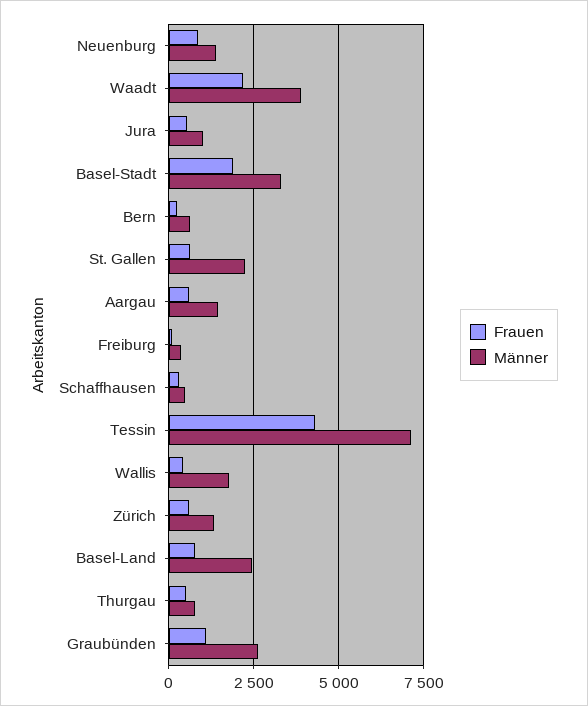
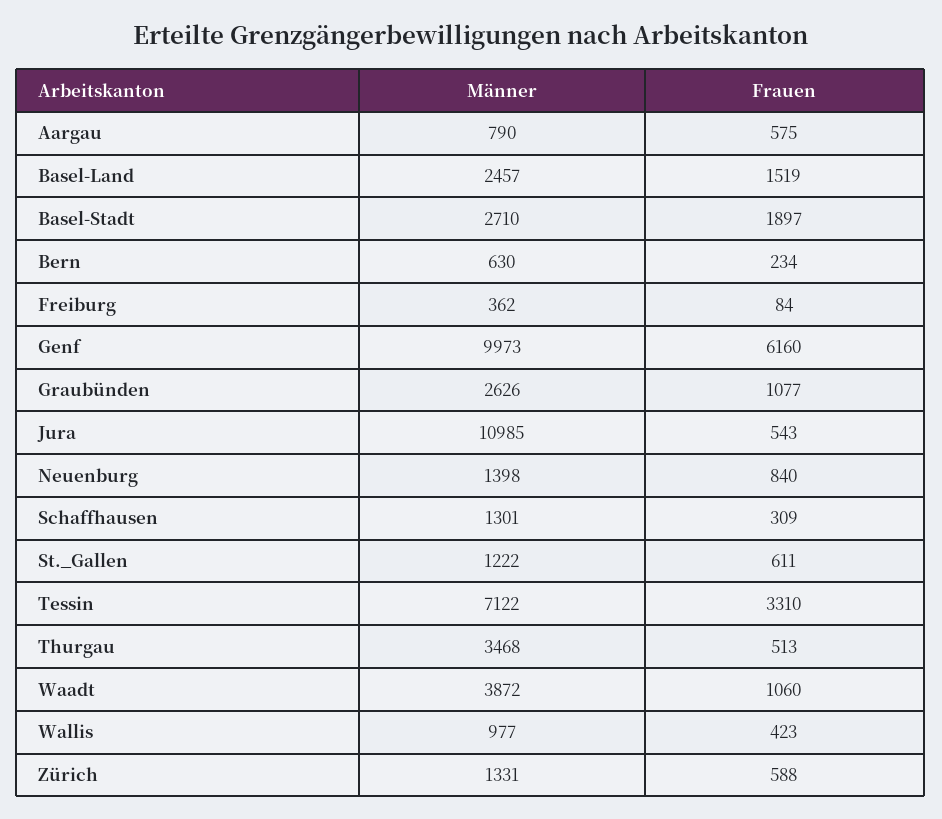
  {
    "Frauen": {
      "Neuenburg": 840,
-     "Waadt": 2250,
+     "Waadt": 1060,
      "Jura": 543,
      "Basel-Stadt": 1897,
      "Bern": 234,
      "St. Gallen": 611,
      "Aargau": 575,
      "Freiburg": 84,
      "Schaffhausen": 309,
-     "Tessin": 4250,
+     "Tessin": 3310,
      "Wallis": 423,
      "Zürich": 588,
-     "Basel-Land": 750,
+     "Basel-Land": 1519,
      "Thurgau": 513,
-     "Graubünden": 1077
+     "Graubünden": 1077,
+     "Genf": 6160
    },
    "Männer": {
      "Neuenburg": 1398,
      "Waadt": 3872,
-     "Jura": 1000,
+     "Jura": 10985,
-     "Basel-Stadt": 3250,
+     "Basel-Stadt": 2710,
      "Bern": 630,
-     "St. Gallen": 2250,
+     "St. Gallen": 1222,
-     "Aargau": 1500,
+     "Aargau": 790,
      "Freiburg": 362,
-     "Schaffhausen": 500,
+     "Schaffhausen": 1301,
      "Tessin": 7122,
-     "Wallis": 1750,
+     "Wallis": 977,
      "Zürich": 1331,
      "Basel-Land": 2457,
-     "Thurgau": 750,
+     "Thurgau": 3468,
-     "Graubünden": 2626
+     "Graubünden": 2626,
+     "Genf": 9973
    }
  }

